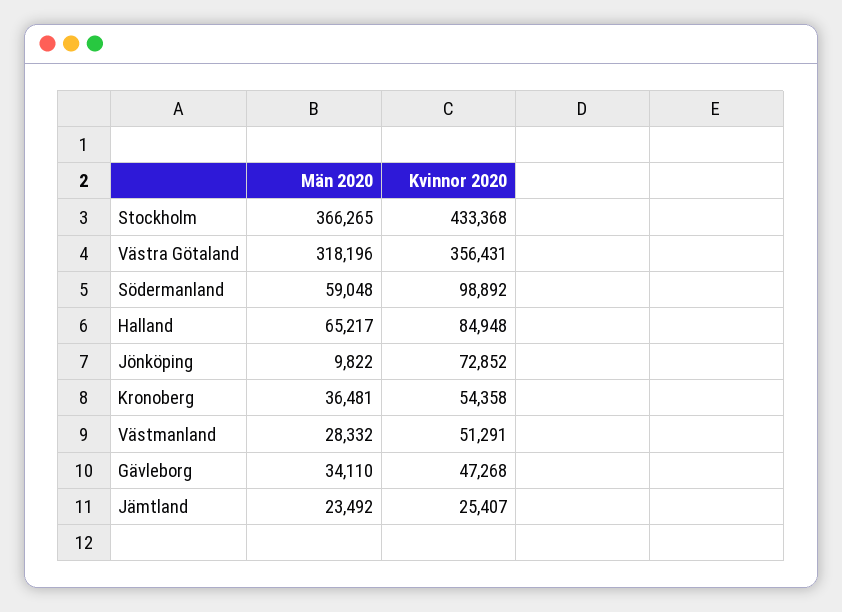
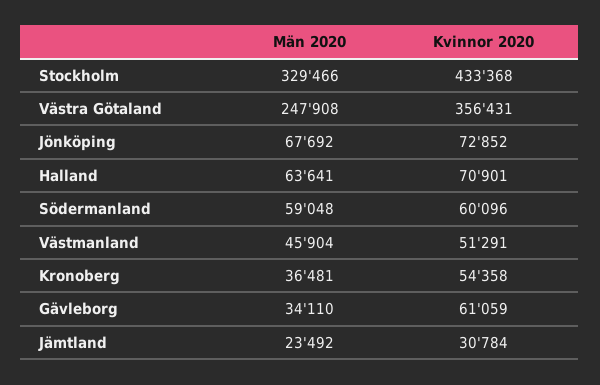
  {
    "Män 2020": {
-     "Stockholm": 366265,
+     "Stockholm": 329466,
-     "Västra Götaland": 318196,
+     "Västra Götaland": 247908,
      "Södermanland": 59048,
-     "Halland": 65217,
+     "Halland": 63641,
-     "Jönköping": 9822,
+     "Jönköping": 67692,
      "Kronoberg": 36481,
-     "Västmanland": 28332,
+     "Västmanland": 45904,
      "Gävleborg": 34110,
      "Jämtland": 23492
    },
    "Kvinnor 2020": {
      "Stockholm": 433368,
      "Västra Götaland": 356431,
-     "Södermanland": 98892,
+     "Södermanland": 60096,
-     "Halland": 84948,
+     "Halland": 70901,
      "Jönköping": 72852,
      "Kronoberg": 54358,
      "Västmanland": 51291,
-     "Gävleborg": 47268,
+     "Gävleborg": 61059,
-     "Jämtland": 25407
+     "Jämtland": 30784
    }
  }

